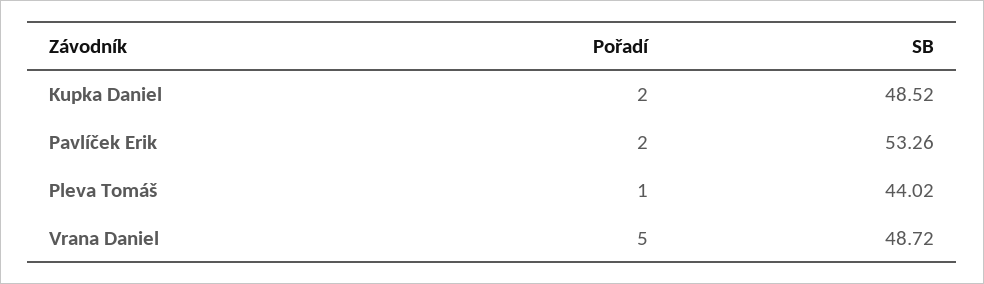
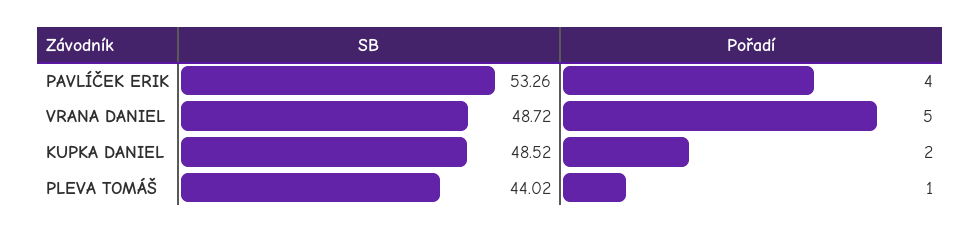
  {
    "Pořadí": {
      "Kupka Daniel": 2,
-     "Pavlíček Erik": 2,
+     "Pavlíček Erik": 4,
      "Pleva Tomáš": 1,
      "Vrana Daniel": 5
    },
    "SB": {
      "Kupka Daniel": 48.52,
      "Pavlíček Erik": 53.26,
      "Pleva Tomáš": 44.02,
      "Vrana Daniel": 48.72
    }
  }

